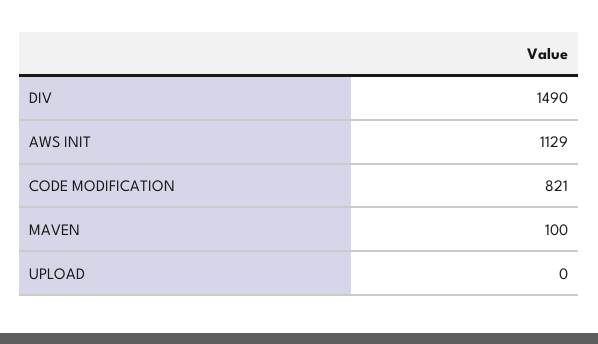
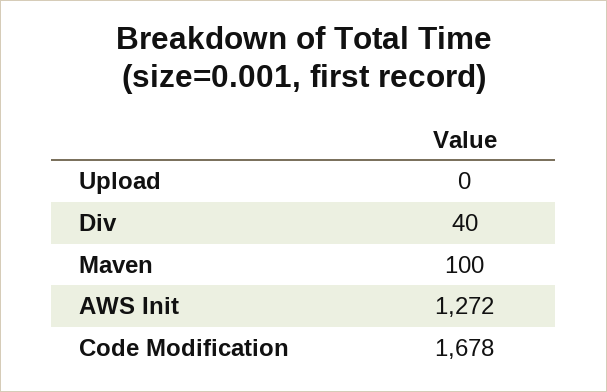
  {
-   "DIV": 1490,
+   "DIV": 40,
-   "AWS INIT": 1129,
+   "AWS INIT": 1272,
-   "CODE MODIFICATION": 821,
+   "CODE MODIFICATION": 1678,
    "MAVEN": 100,
    "UPLOAD": 0
  }

